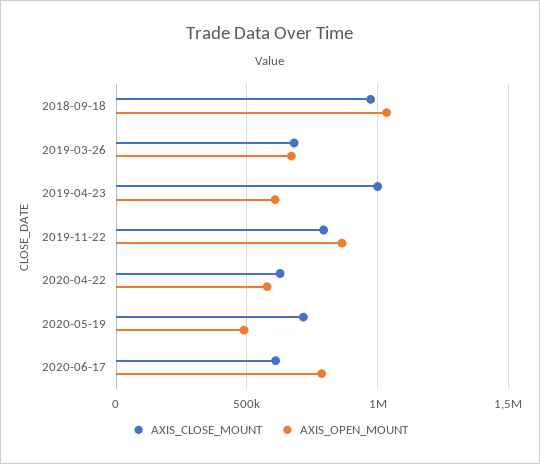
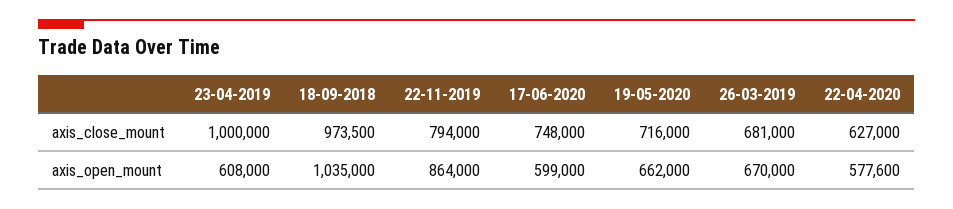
  {
    "AXIS_CLOSE_MOUNT": {
      "2018-09-18": 973500,
      "2019-03-26": 681000,
      "2019-04-23": 1000000,
      "2019-11-22": 794000,
      "2020-04-22": 627000,
      "2020-05-19": 716000,
-     "2020-06-17": 600000
+     "2020-06-17": 748000
    },
    "AXIS_OPEN_MOUNT": {
      "2018-09-18": 1035000,
      "2019-03-26": 670000,
      "2019-04-23": 608000,
      "2019-11-22": 864000,
      "2020-04-22": 577600,
-     "2020-05-19": 500000,
+     "2020-05-19": 662000,
-     "2020-06-17": 800000
+     "2020-06-17": 599000
    }
  }

